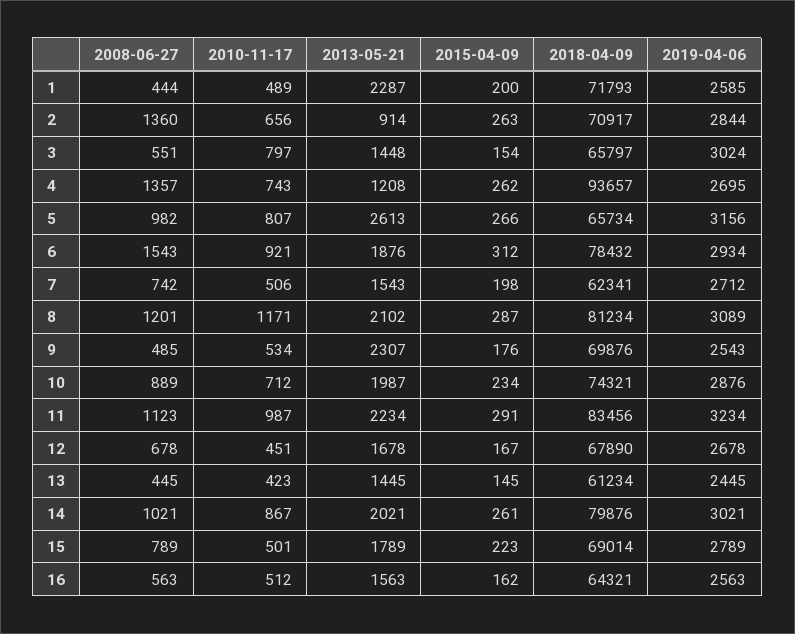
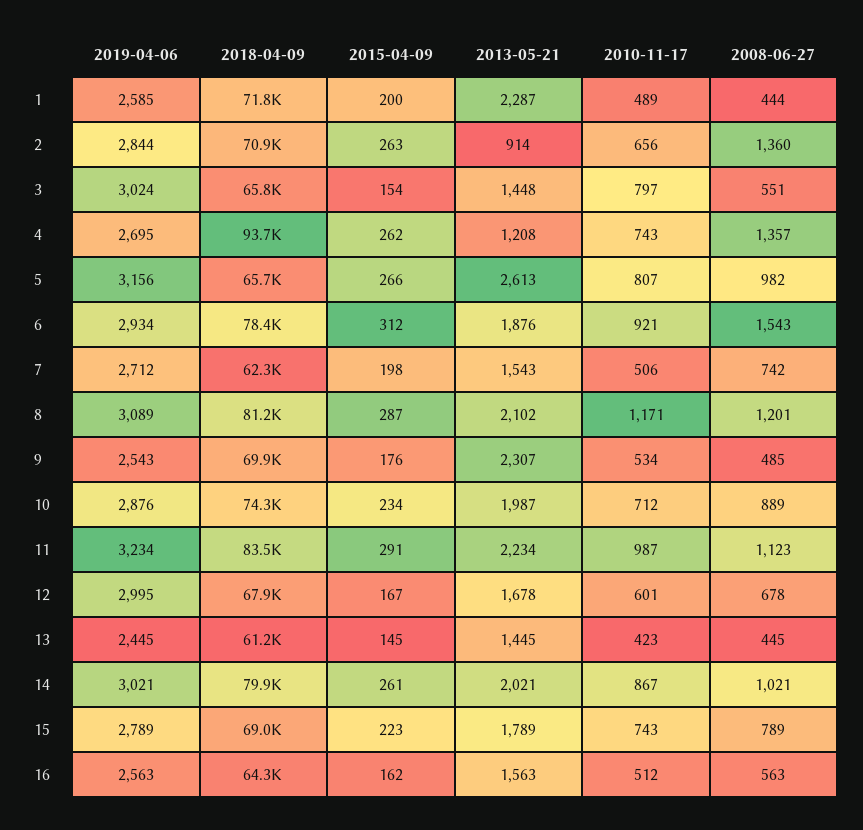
  {
    "2008-06-27": {
      "1": 444,
      "2": 1360,
      "3": 551,
      "4": 1357,
      "5": 982,
      "6": 1543,
      "7": 742,
      "8": 1201,
      "9": 485,
      "10": 889,
      "11": 1123,
      "12": 678,
      "13": 445,
      "14": 1021,
      "15": 789,
      "16": 563
    },
    "2010-11-17": {
      "1": 489,
      "2": 656,
      "3": 797,
      "4": 743,
      "5": 807,
      "6": 921,
      "7": 506,
      "8": 1171,
      "9": 534,
      "10": 712,
      "11": 987,
-     "12": 451,
+     "12": 601,
      "13": 423,
      "14": 867,
-     "15": 501,
+     "15": 743,
      "16": 512
    },
    "2013-05-21": {
      "1": 2287,
      "2": 914,
      "3": 1448,
      "4": 1208,
      "5": 2613,
      "6": 1876,
      "7": 1543,
      "8": 2102,
      "9": 2307,
      "10": 1987,
      "11": 2234,
      "12": 1678,
      "13": 1445,
      "14": 2021,
      "15": 1789,
      "16": 1563
    },
    "2015-04-09": {
      "1": 200,
      "2": 263,
      "3": 154,
      "4": 262,
      "5": 266,
      "6": 312,
      "7": 198,
      "8": 287,
      "9": 176,
      "10": 234,
      "11": 291,
      "12": 167,
      "13": 145,
      "14": 261,
      "15": 223,
      "16": 162
    },
    "2018-04-09": {
      "1": 71793,
      "2": 70917,
      "3": 65797,
      "4": 93657,
      "5": 65734,
      "6": 78432,
      "7": 62341,
      "8": 81234,
      "9": 69876,
      "10": 74321,
      "11": 83456,
      "12": 67890,
      "13": 61234,
      "14": 79876,
      "15": 69014,
      "16": 64321
    },
    "2019-04-06": {
      "1": 2585,
      "2": 2844,
      "3": 3024,
      "4": 2695,
      "5": 3156,
      "6": 2934,
      "7": 2712,
      "8": 3089,
      "9": 2543,
      "10": 2876,
      "11": 3234,
-     "12": 2678,
+     "12": 2995,
      "13": 2445,
      "14": 3021,
      "15": 2789,
      "16": 2563
    }
  }

